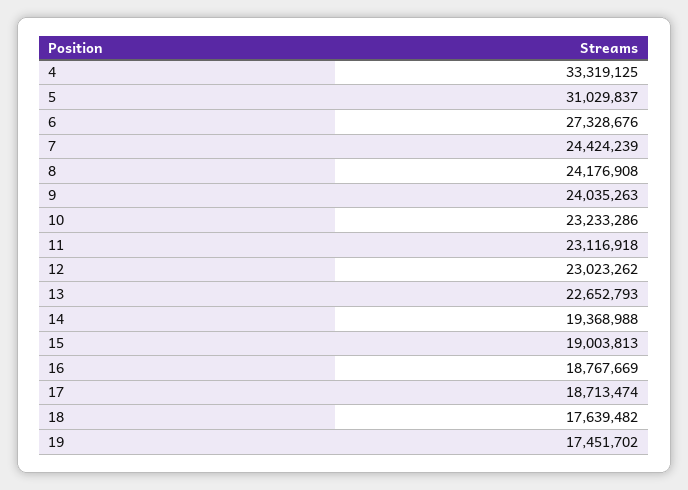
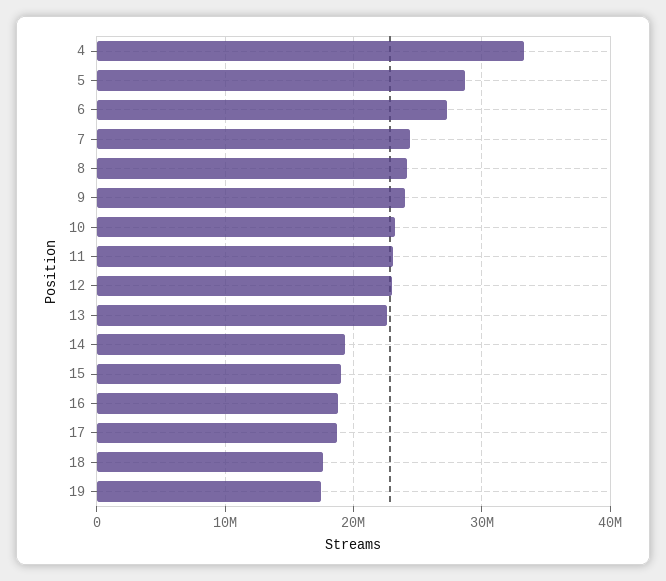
  {
    "4": 33319125,
-   "5": 31029837,
+   "5": 29000000,
    "6": 27328676,
    "7": 24424239,
    "8": 24176908,
    "9": 24035263,
    "10": 23233286,
    "11": 23116918,
    "12": 23023262,
    "13": 22652793,
    "14": 19368988,
    "15": 19003813,
    "16": 18767669,
    "17": 18713474,
    "18": 17639482,
    "19": 17451702
  }

